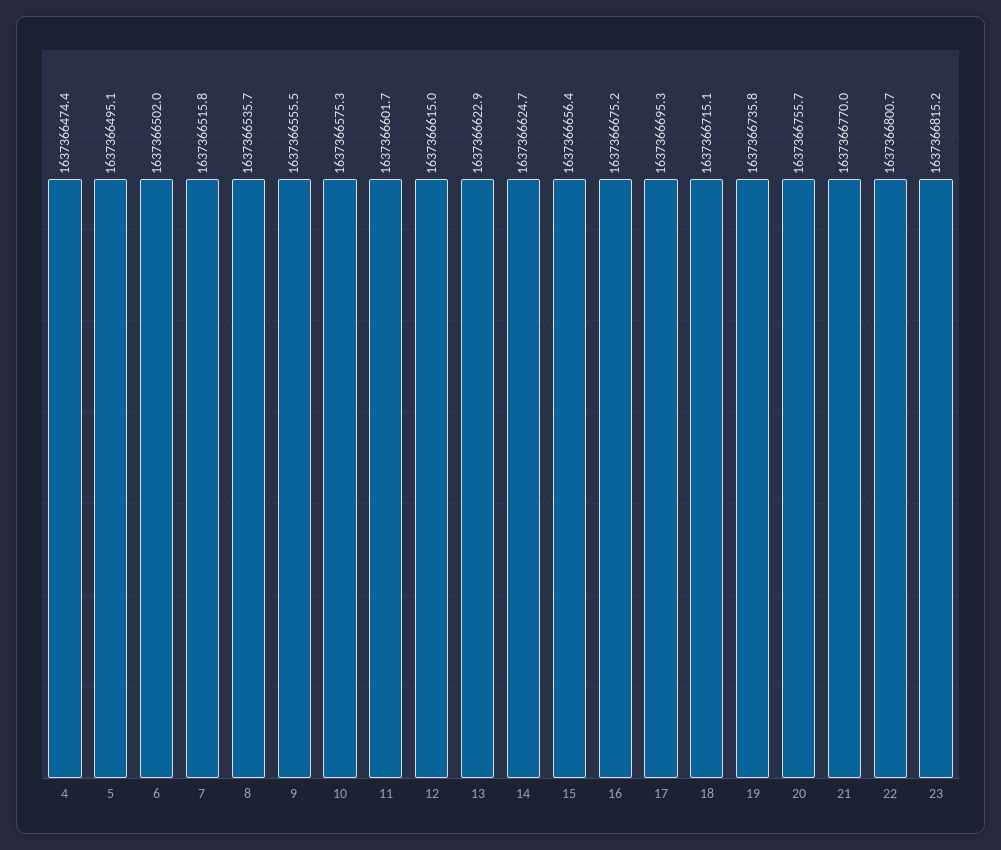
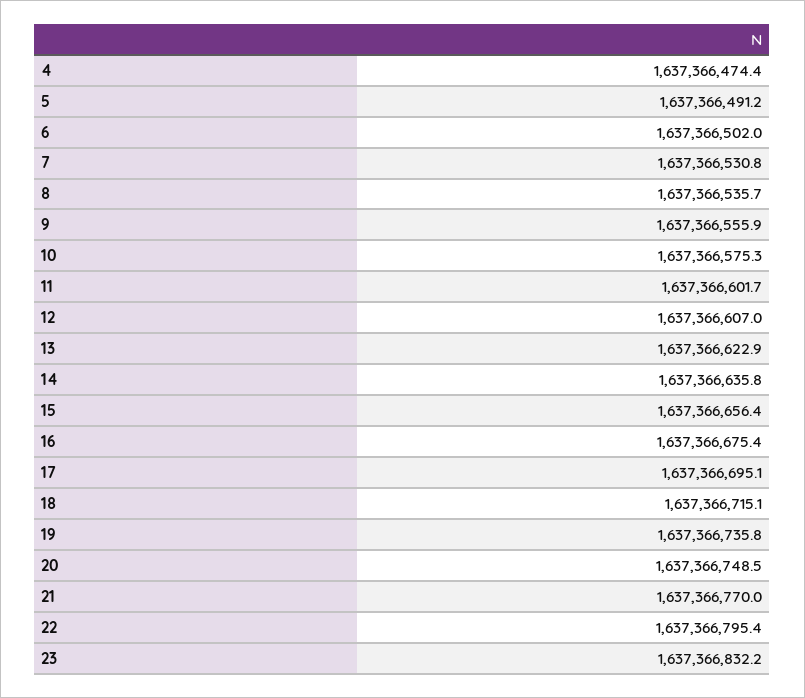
  {
    "4": 1637366474.4,
-   "5": 1637366495.1,
+   "5": 1637366491.2,
    "6": 1637366502,
-   "7": 1637366515.8,
+   "7": 1637366530.8,
    "8": 1637366535.7,
-   "9": 1637366555.5,
+   "9": 1637366555.9,
    "10": 1637366575.3,
    "11": 1637366601.7,
-   "12": 1637366615,
+   "12": 1637366607,
    "13": 1637366622.9,
-   "14": 1637366624.7,
+   "14": 1637366635.8,
    "15": 1637366656.4,
-   "16": 1637366675.2,
+   "16": 1637366675.4,
-   "17": 1637366695.3,
+   "17": 1637366695.1,
    "18": 1637366715.1,
    "19": 1637366735.8,
-   "20": 1637366755.7,
+   "20": 1637366748.5,
    "21": 1637366770,
-   "22": 1637366800.7,
+   "22": 1637366795.4,
-   "23": 1637366815.2
+   "23": 1637366832.2
  }

